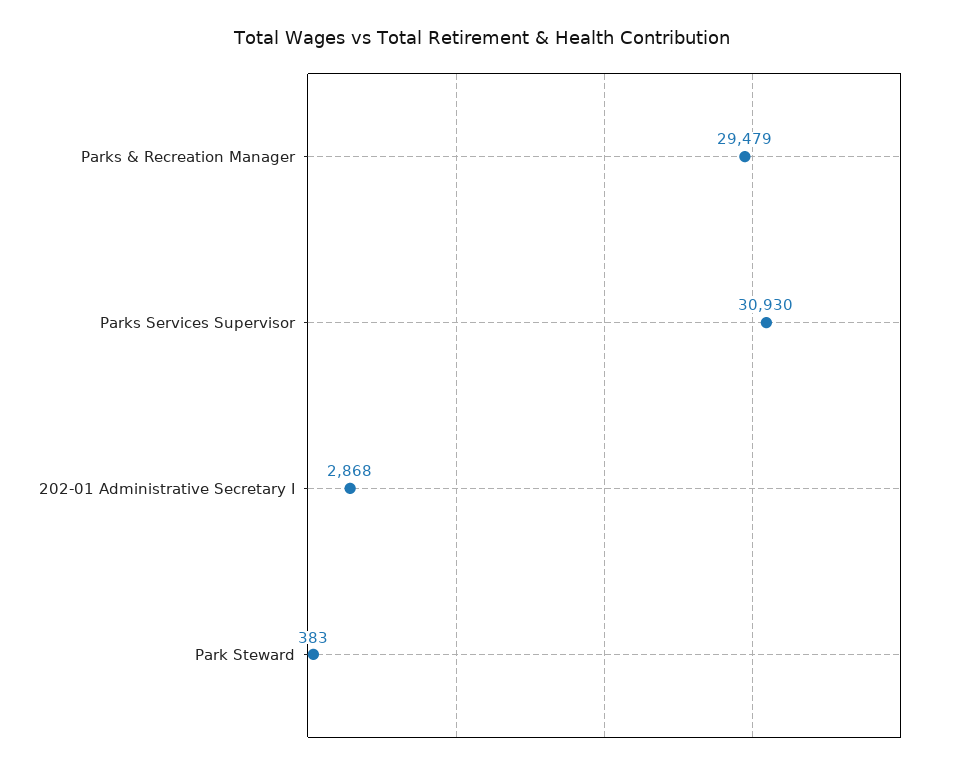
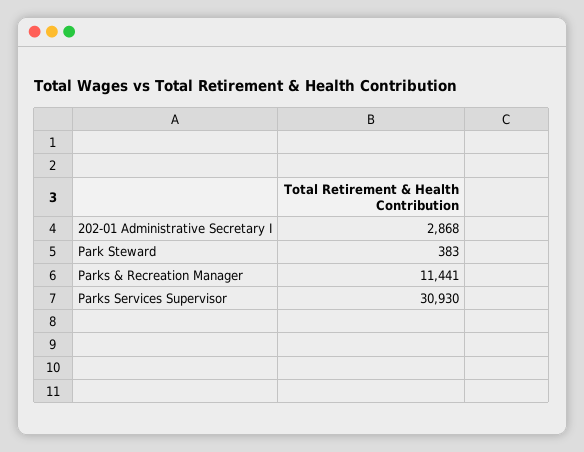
  {
-   "Parks & Recreation Manager": 29479,
+   "Parks & Recreation Manager": 11441,
    "Parks Services Supervisor": 30930,
    "202-01 Administrative Secretary I": 2868,
    "Park Steward": 383
  }

